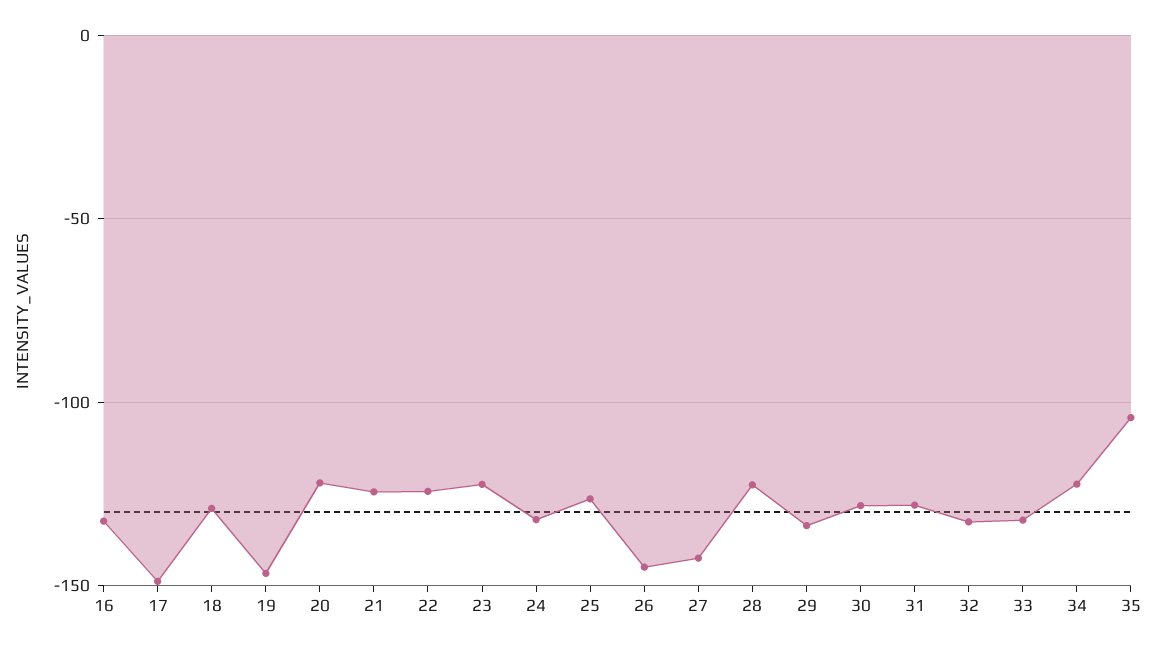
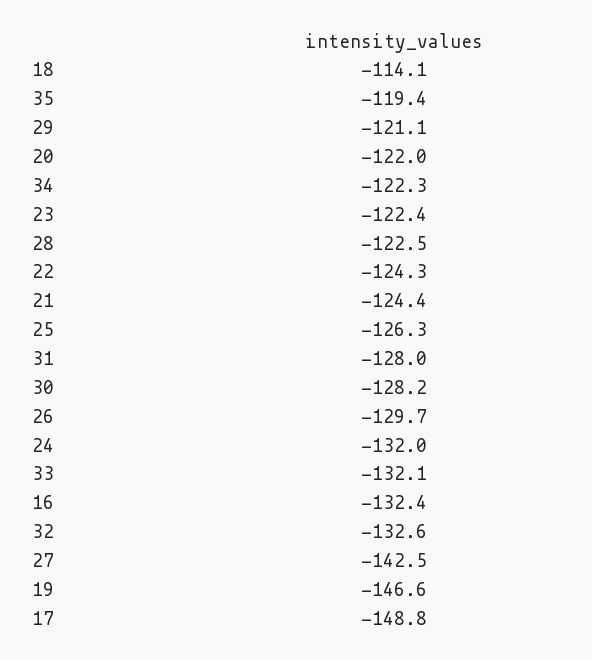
  {
    "16": -132.4,
    "17": -148.8,
-   "18": -130,
+   "18": -114.1,
    "19": -146.6,
    "20": -122,
    "21": -124.4,
    "22": -124.3,
    "23": -122.4,
    "24": -132,
    "25": -126.3,
-   "26": -145,
+   "26": -129.7,
    "27": -142.5,
    "28": -122.5,
-   "29": -135,
+   "29": -121.1,
    "30": -128.2,
    "31": -128,
    "32": -132.6,
    "33": -132.1,
    "34": -122.3,
-   "35": -105
+   "35": -119.4
  }

